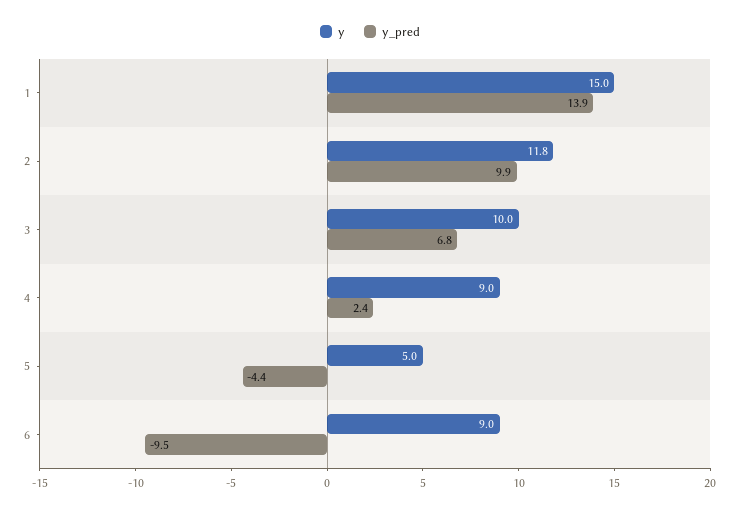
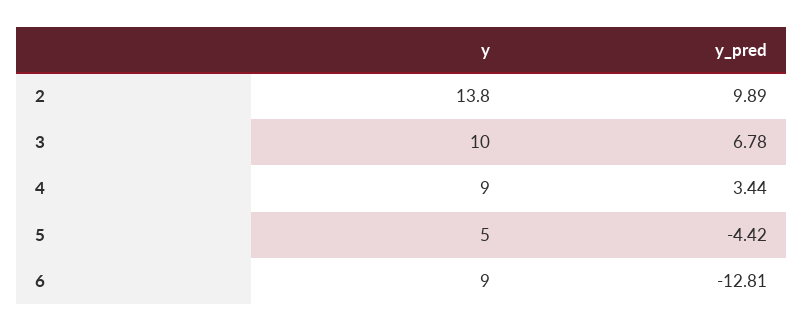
  {
    "y": {
-     "1": 15,
-     "2": 11.8,
+     "2": 13.8,
      "3": 10,
      "4": 9,
      "5": 5,
      "6": 9
    },
    "y_pred": {
-     "1": 13.9,
      "2": 9.89,
      "3": 6.78,
-     "4": 2.4,
+     "4": 3.44,
      "5": -4.42,
-     "6": -9.5
+     "6": -12.81
    }
  }

